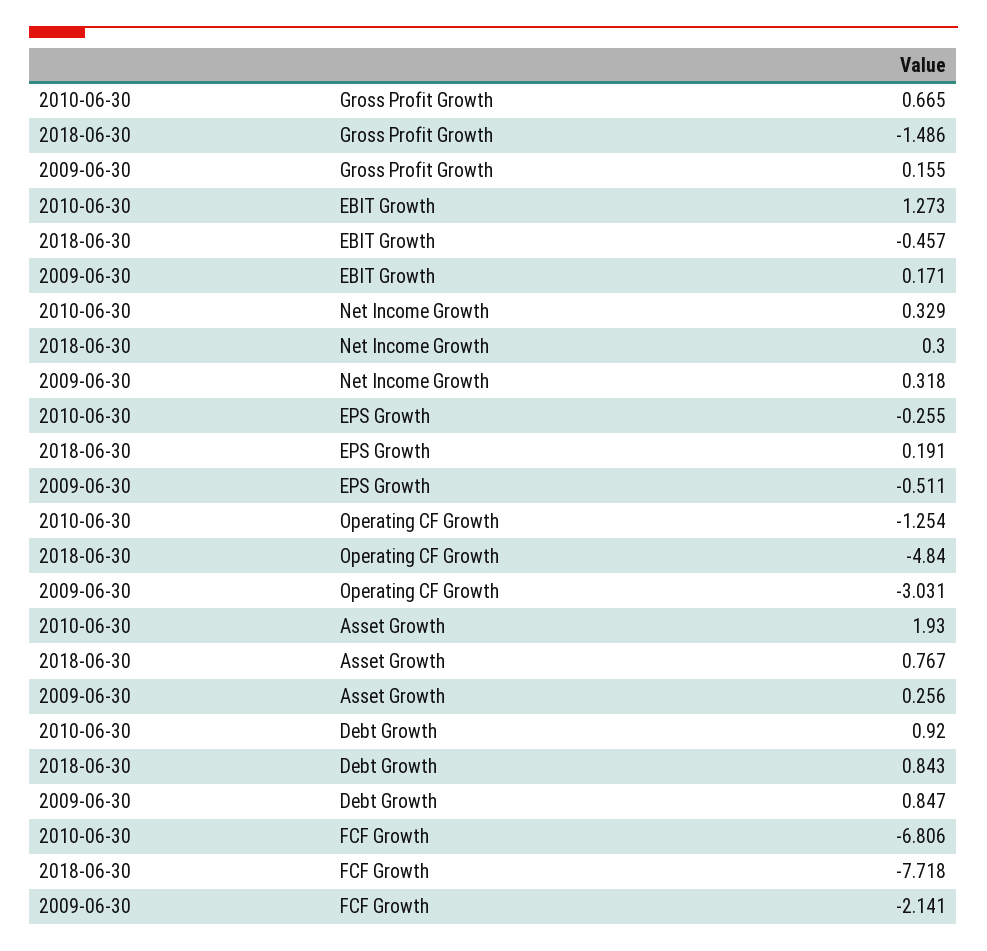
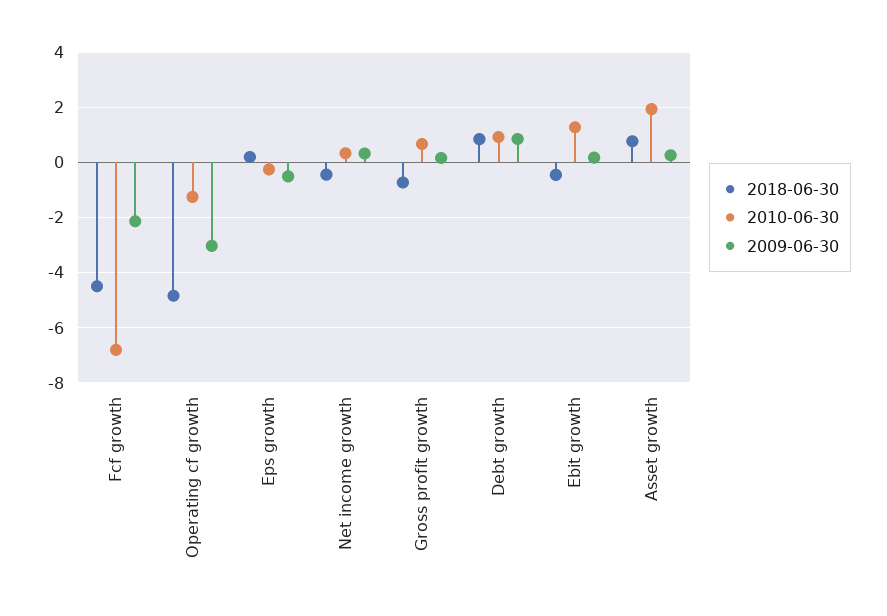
  {
    "2010-06-30": {
      "Gross Profit Growth": 0.665,
      "EBIT Growth": 1.273,
      "Net Income Growth": 0.329,
      "EPS Growth": -0.255,
      "Operating CF Growth": -1.254,
      "Asset Growth": 1.93,
      "Debt Growth": 0.92,
      "FCF Growth": -6.806
    },
    "2018-06-30": {
-     "Gross Profit Growth": -1.486,
+     "Gross Profit Growth": -0.75,
      "EBIT Growth": -0.457,
-     "Net Income Growth": 0.3,
+     "Net Income Growth": -0.5,
      "EPS Growth": 0.191,
      "Operating CF Growth": -4.84,
      "Asset Growth": 0.767,
      "Debt Growth": 0.843,
-     "FCF Growth": -7.718
+     "FCF Growth": -4.5
    },
    "2009-06-30": {
      "Gross Profit Growth": 0.155,
      "EBIT Growth": 0.171,
      "Net Income Growth": 0.318,
      "EPS Growth": -0.511,
      "Operating CF Growth": -3.031,
      "Asset Growth": 0.256,
      "Debt Growth": 0.847,
      "FCF Growth": -2.141
    }
  }

